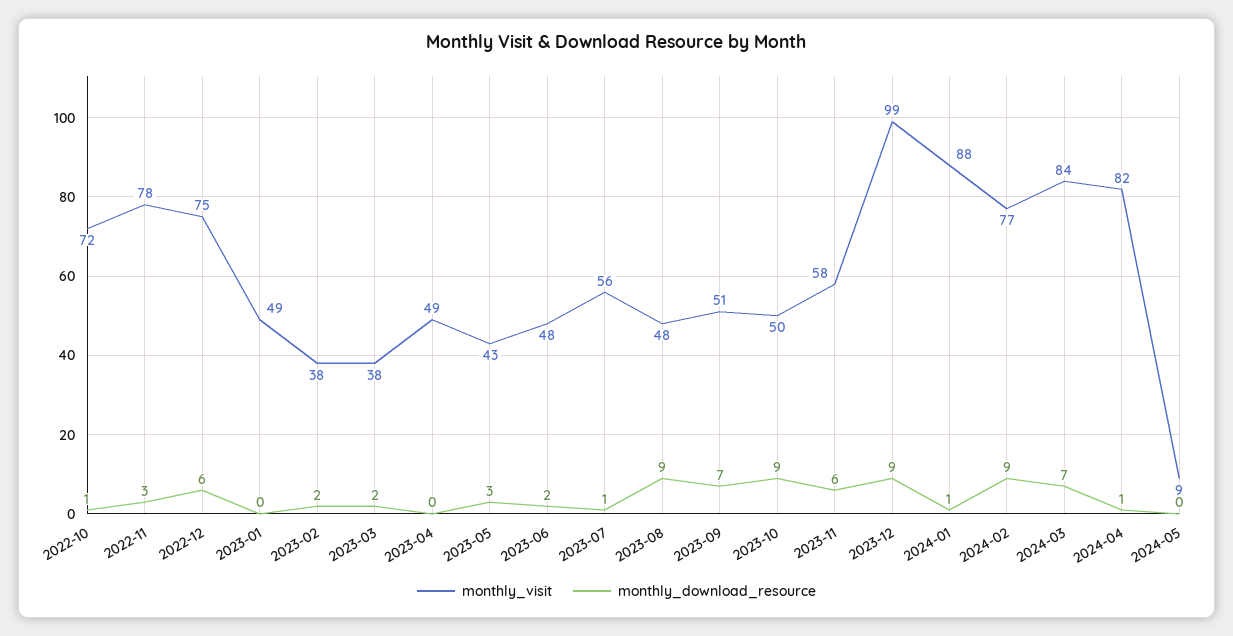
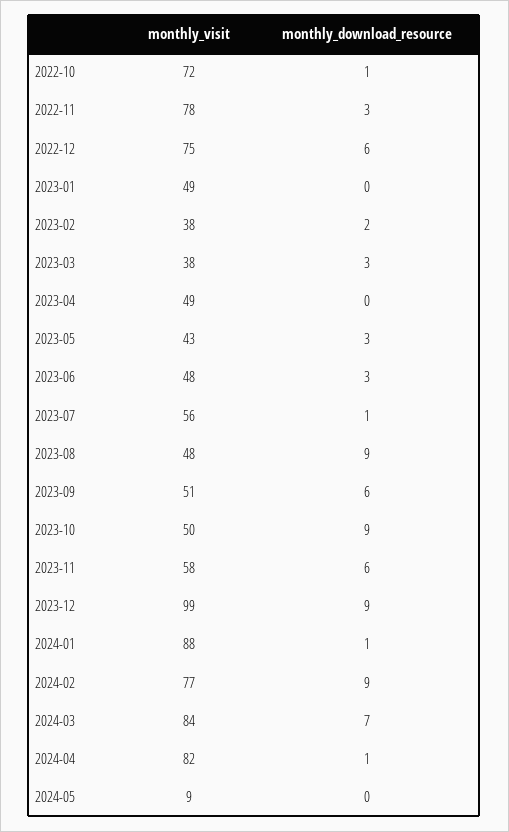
  {
    "monthly_visit": {
      "2022-10": 72,
      "2022-11": 78,
      "2022-12": 75,
      "2023-01": 49,
      "2023-02": 38,
      "2023-03": 38,
      "2023-04": 49,
      "2023-05": 43,
      "2023-06": 48,
      "2023-07": 56,
      "2023-08": 48,
      "2023-09": 51,
      "2023-10": 50,
      "2023-11": 58,
      "2023-12": 99,
      "2024-01": 88,
      "2024-02": 77,
      "2024-03": 84,
      "2024-04": 82,
      "2024-05": 9
    },
    "monthly_download_resource": {
      "2022-10": 1,
      "2022-11": 3,
      "2022-12": 6,
      "2023-01": 0,
      "2023-02": 2,
-     "2023-03": 2,
+     "2023-03": 3,
      "2023-04": 0,
      "2023-05": 3,
-     "2023-06": 2,
+     "2023-06": 3,
      "2023-07": 1,
      "2023-08": 9,
-     "2023-09": 7,
+     "2023-09": 6,
      "2023-10": 9,
      "2023-11": 6,
      "2023-12": 9,
      "2024-01": 1,
      "2024-02": 9,
      "2024-03": 7,
      "2024-04": 1,
      "2024-05": 0
    }
  }

